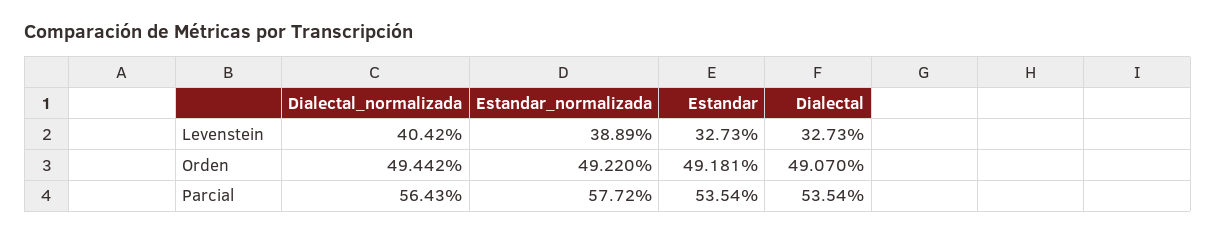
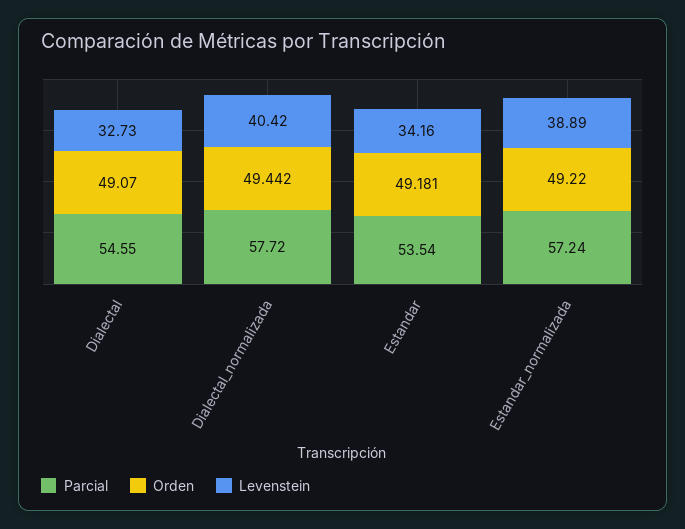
  {
    "Levenstein": {
      "Dialectal_normalizada": 40.42,
      "Estandar_normalizada": 38.89,
-     "Estandar": 32.73,
+     "Estandar": 34.16,
      "Dialectal": 32.73
    },
    "Orden": {
      "Dialectal_normalizada": 49.442,
      "Estandar_normalizada": 49.22,
      "Estandar": 49.181,
      "Dialectal": 49.07
    },
    "Parcial": {
-     "Dialectal_normalizada": 56.43,
+     "Dialectal_normalizada": 57.72,
-     "Estandar_normalizada": 57.72,
+     "Estandar_normalizada": 57.24,
      "Estandar": 53.54,
-     "Dialectal": 53.54
+     "Dialectal": 54.55
    }
  }

